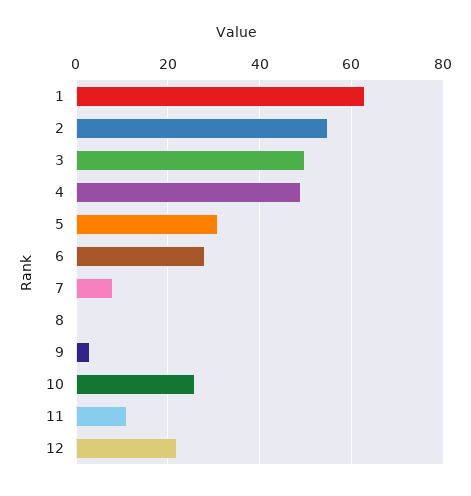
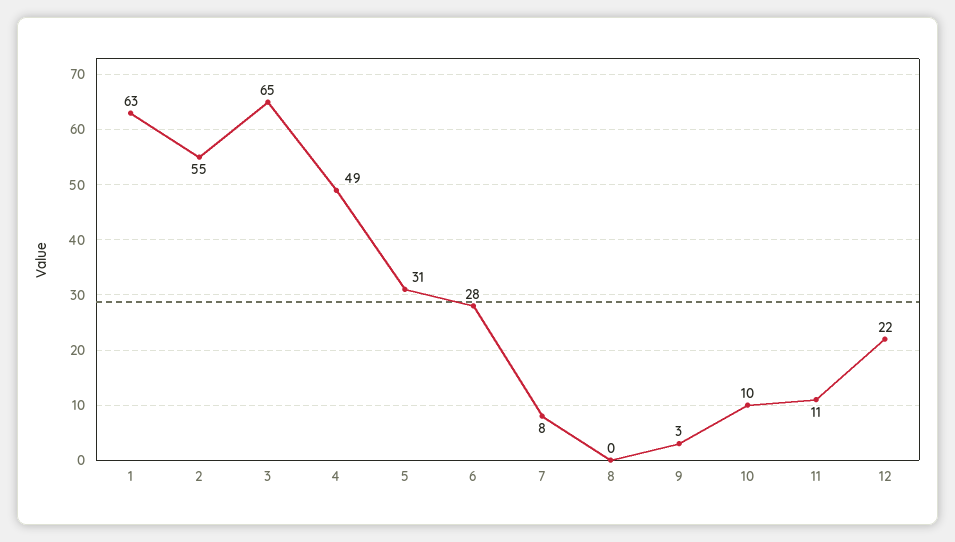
  {
    "1": 63,
    "2": 55,
-   "3": 50,
+   "3": 65,
    "4": 49,
    "5": 31,
    "6": 28,
    "7": 8,
    "8": 0,
    "9": 3,
-   "10": 25,
+   "10": 10,
    "11": 11,
    "12": 22
  }

